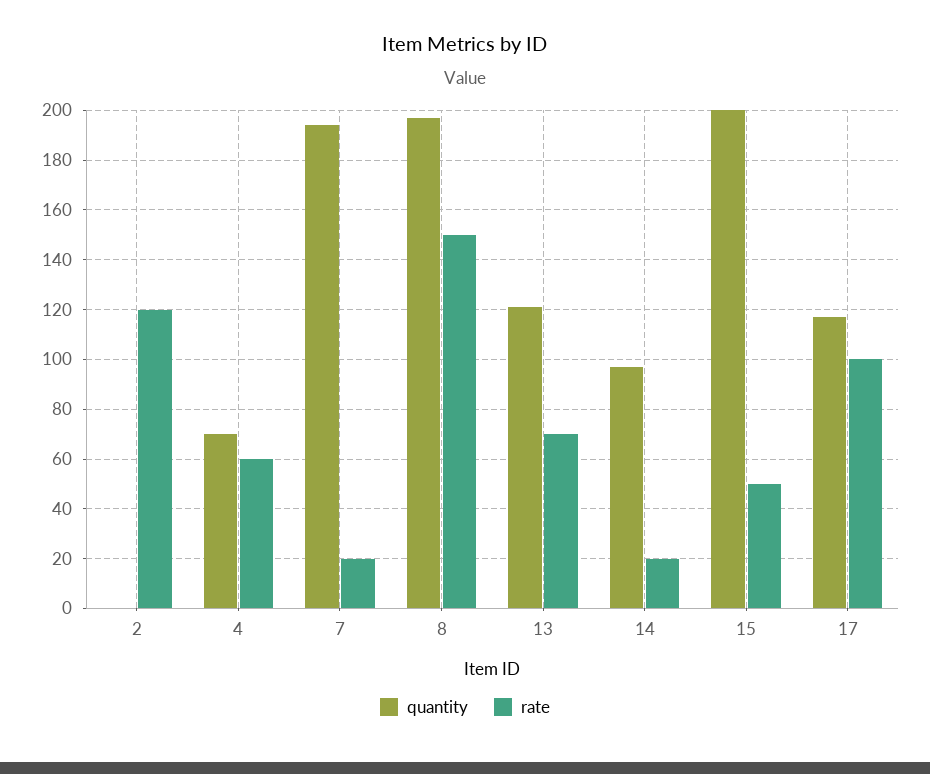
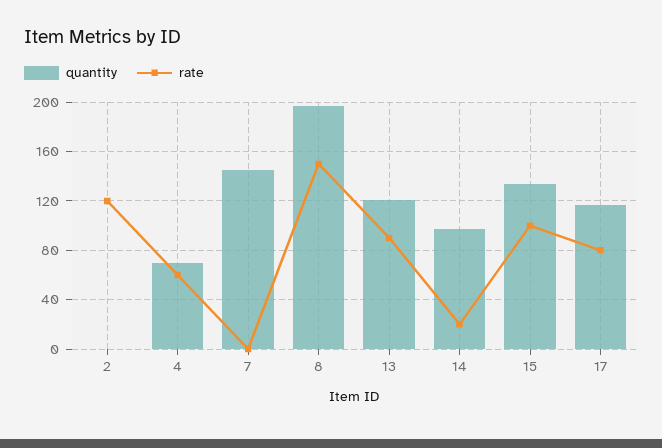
  {
    "quantity": {
      "2": 0,
      "4": 70,
-     "7": 195,
+     "7": 145,
      "8": 195,
      "13": 120,
      "14": 95,
-     "15": 200,
+     "15": 135,
      "17": 115
    },
    "rate": {
      "2": 120,
      "4": 60,
-     "7": 20,
+     "7": 0,
      "8": 150,
-     "13": 70,
+     "13": 90,
      "14": 20,
-     "15": 50,
+     "15": 100,
-     "17": 100
+     "17": 80
    }
  }

